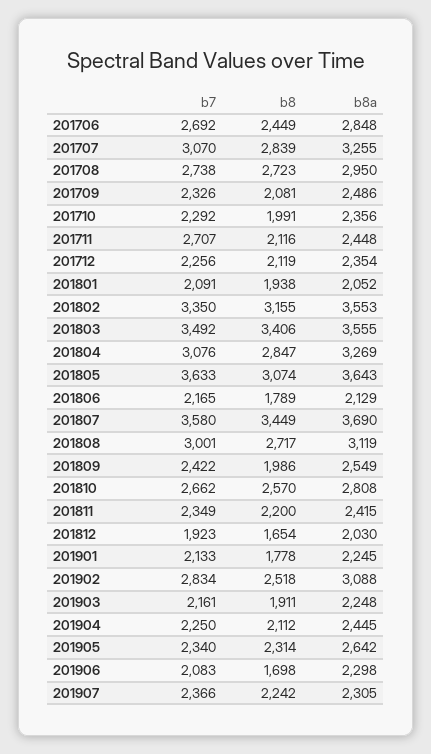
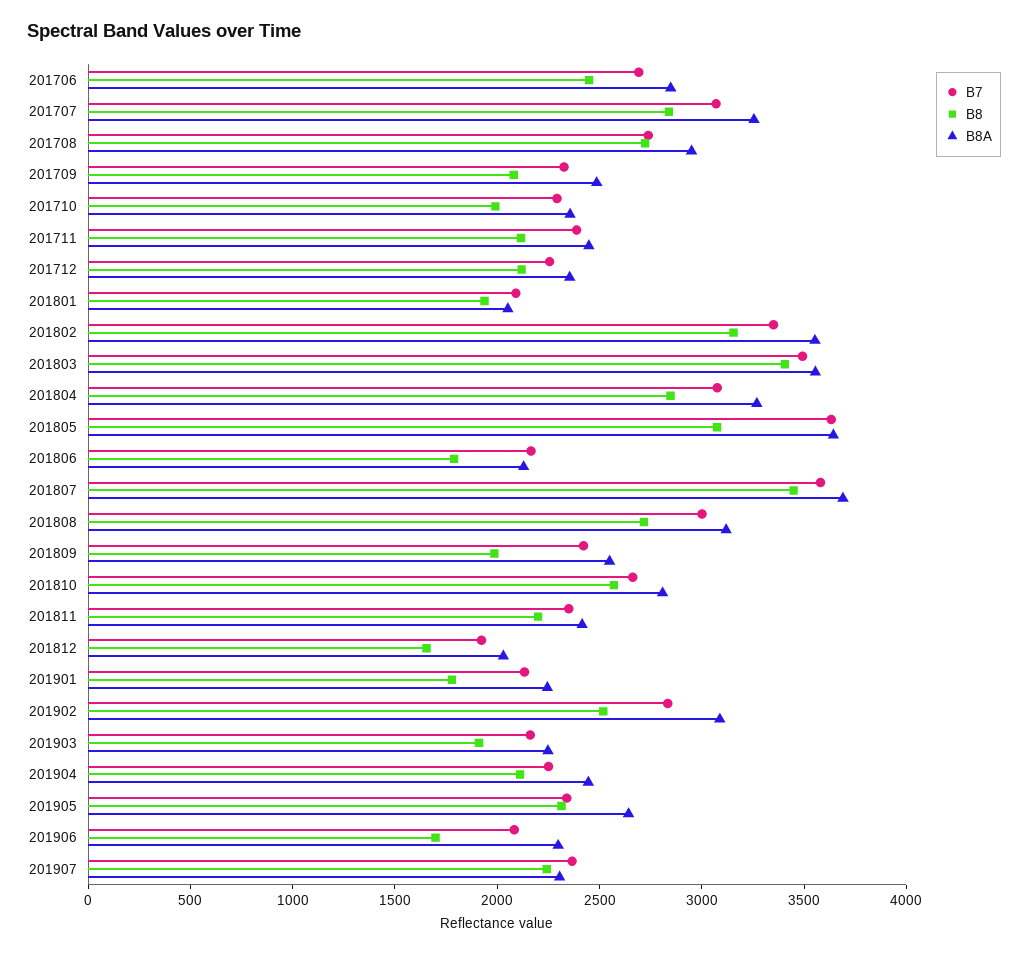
  {
    "b7": {
      "201706": 2692,
      "201707": 3070,
      "201708": 2738,
      "201709": 2326,
      "201710": 2292,
-     "201711": 2707,
+     "201711": 2400,
      "201712": 2256,
      "201801": 2091,
      "201802": 3350,
      "201803": 3492,
      "201804": 3076,
      "201805": 3633,
      "201806": 2165,
      "201807": 3580,
      "201808": 3001,
      "201809": 2422,
      "201810": 2662,
      "201811": 2349,
      "201812": 1923,
      "201901": 2133,
      "201902": 2834,
      "201903": 2161,
      "201904": 2250,
      "201905": 2340,
      "201906": 2083,
      "201907": 2366
    },
    "b8": {
      "201706": 2449,
      "201707": 2839,
      "201708": 2723,
      "201709": 2081,
      "201710": 1991,
      "201711": 2116,
      "201712": 2119,
      "201801": 1938,
      "201802": 3155,
      "201803": 3406,
      "201804": 2847,
      "201805": 3074,
      "201806": 1789,
      "201807": 3449,
      "201808": 2717,
      "201809": 1986,
      "201810": 2570,
      "201811": 2200,
      "201812": 1654,
      "201901": 1778,
      "201902": 2518,
      "201903": 1911,
      "201904": 2112,
      "201905": 2314,
      "201906": 1698,
      "201907": 2242
    },
    "b8a": {
      "201706": 2848,
      "201707": 3255,
      "201708": 2950,
      "201709": 2486,
      "201710": 2356,
      "201711": 2448,
      "201712": 2354,
      "201801": 2052,
      "201802": 3553,
      "201803": 3555,
      "201804": 3269,
      "201805": 3643,
      "201806": 2129,
      "201807": 3690,
      "201808": 3119,
      "201809": 2549,
      "201810": 2808,
      "201811": 2415,
      "201812": 2030,
      "201901": 2245,
      "201902": 3088,
      "201903": 2248,
      "201904": 2445,
      "201905": 2642,
      "201906": 2298,
      "201907": 2305
    }
  }

